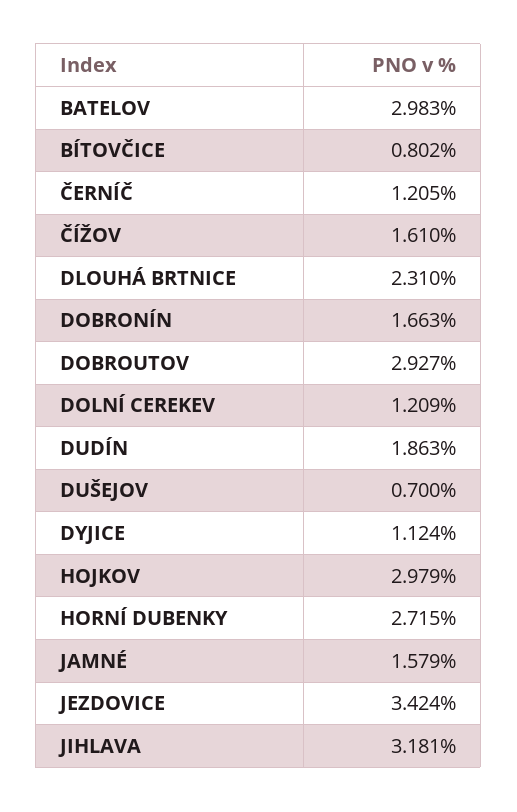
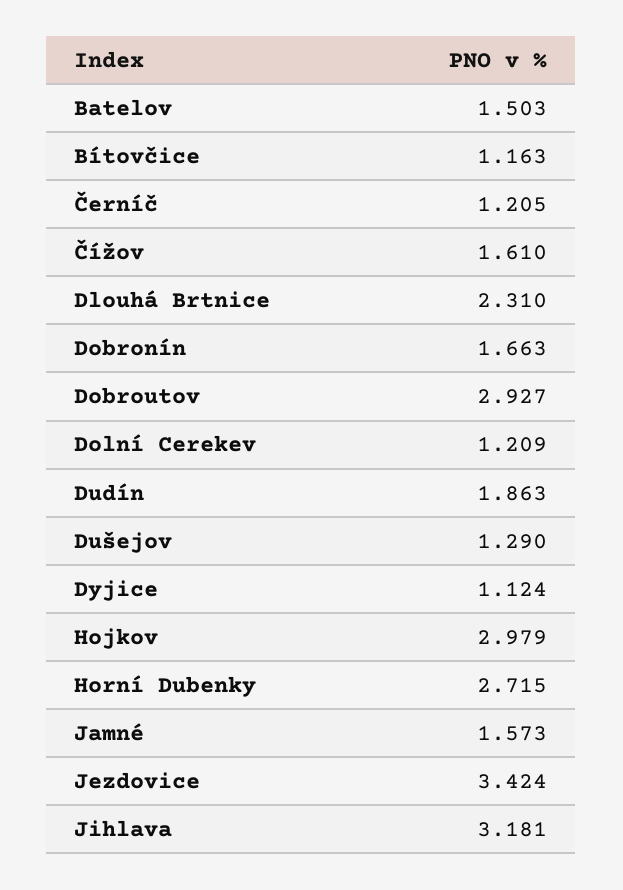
  {
-   "BATELOV": 2.983,
+   "BATELOV": 1.503,
-   "BÍTOVČICE": 0.802,
+   "BÍTOVČICE": 1.163,
    "ČERNÍČ": 1.205,
    "ČÍŽOV": 1.61,
    "DLOUHÁ BRTNICE": 2.31,
    "DOBRONÍN": 1.663,
    "DOBROUTOV": 2.927,
    "DOLNÍ CEREKEV": 1.209,
    "DUDÍN": 1.863,
-   "DUŠEJOV": 0.7,
+   "DUŠEJOV": 1.29,
    "DYJICE": 1.124,
    "HOJKOV": 2.979,
    "HORNÍ DUBENKY": 2.715,
-   "JAMNÉ": 1.579,
+   "JAMNÉ": 1.573,
    "JEZDOVICE": 3.424,
    "JIHLAVA": 3.181
  }

